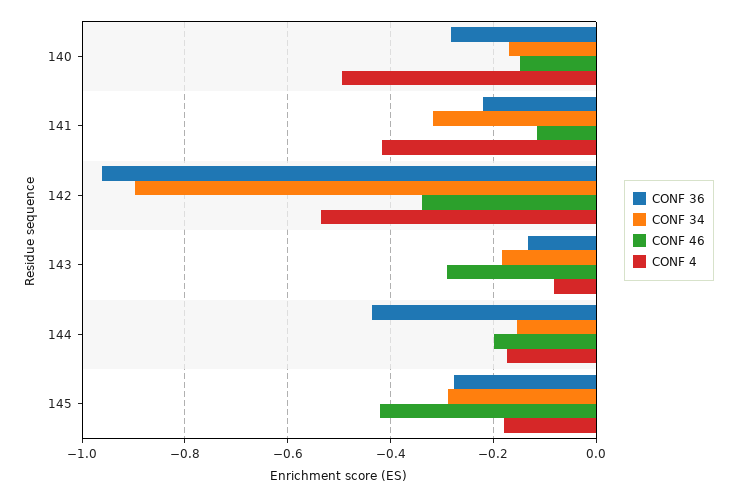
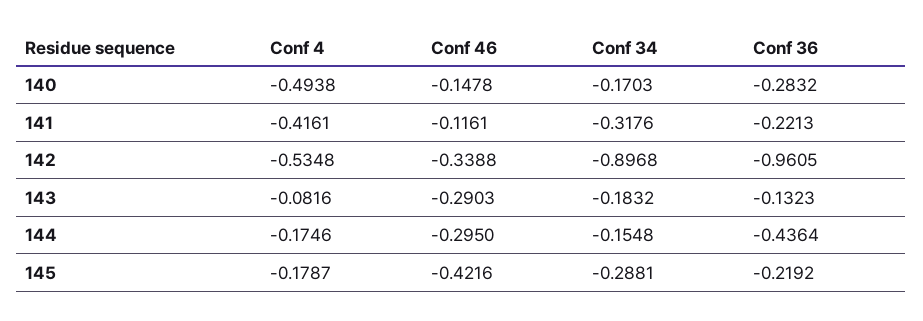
  {
    "CONF 36": {
      "140": -0.2832,
      "141": -0.2213,
      "142": -0.9605,
      "143": -0.1323,
      "144": -0.4364,
-     "145": -0.28
+     "145": -0.2192
    },
    "CONF 34": {
      "140": -0.1703,
      "141": -0.3176,
      "142": -0.8968,
      "143": -0.1832,
      "144": -0.1548,
      "145": -0.2881
    },
    "CONF 46": {
      "140": -0.1478,
      "141": -0.1161,
      "142": -0.3388,
      "143": -0.2903,
-     "144": -0.2,
+     "144": -0.295,
      "145": -0.4216
    },
    "CONF 4": {
      "140": -0.4938,
      "141": -0.4161,
      "142": -0.5348,
      "143": -0.0816,
      "144": -0.1746,
      "145": -0.1787
    }
  }

